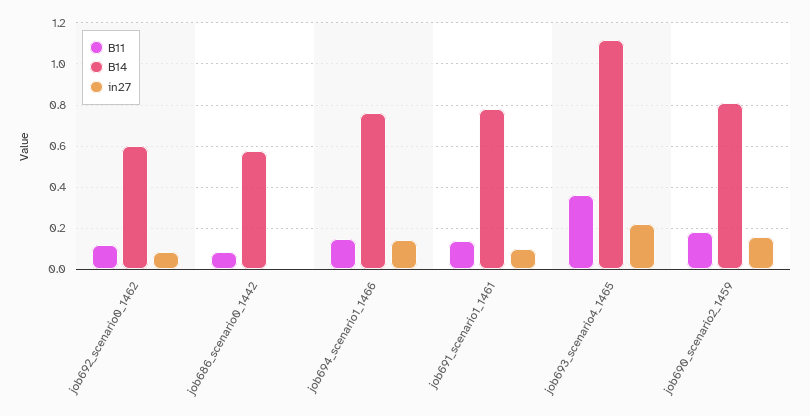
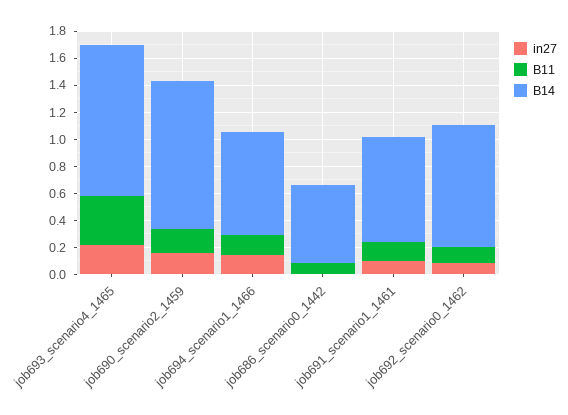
  {
    "B11": {
      "job692_scenario0_1462": 0.1,
      "job686_scenario0_1442": 0.1,
      "job694_scenario1_1466": 0.15,
      "job691_scenario1_1461": 0.15,
      "job693_scenario4_1465": 0.35,
      "job690_scenario2_1459": 0.2
    },
    "B14": {
-     "job692_scenario0_1462": 0.6,
+     "job692_scenario0_1462": 0.9,
      "job686_scenario0_1442": 0.6,
      "job694_scenario1_1466": 0.75,
      "job691_scenario1_1461": 0.8,
      "job693_scenario4_1465": 1.1,
-     "job690_scenario2_1459": 0.8
+     "job690_scenario2_1459": 1.1
    },
    "in27": {
      "job692_scenario0_1462": 0.1,
      "job686_scenario0_1442": 0,
      "job694_scenario1_1466": 0.15,
      "job691_scenario1_1461": 0.1,
      "job693_scenario4_1465": 0.2,
      "job690_scenario2_1459": 0.15
    }
  }

